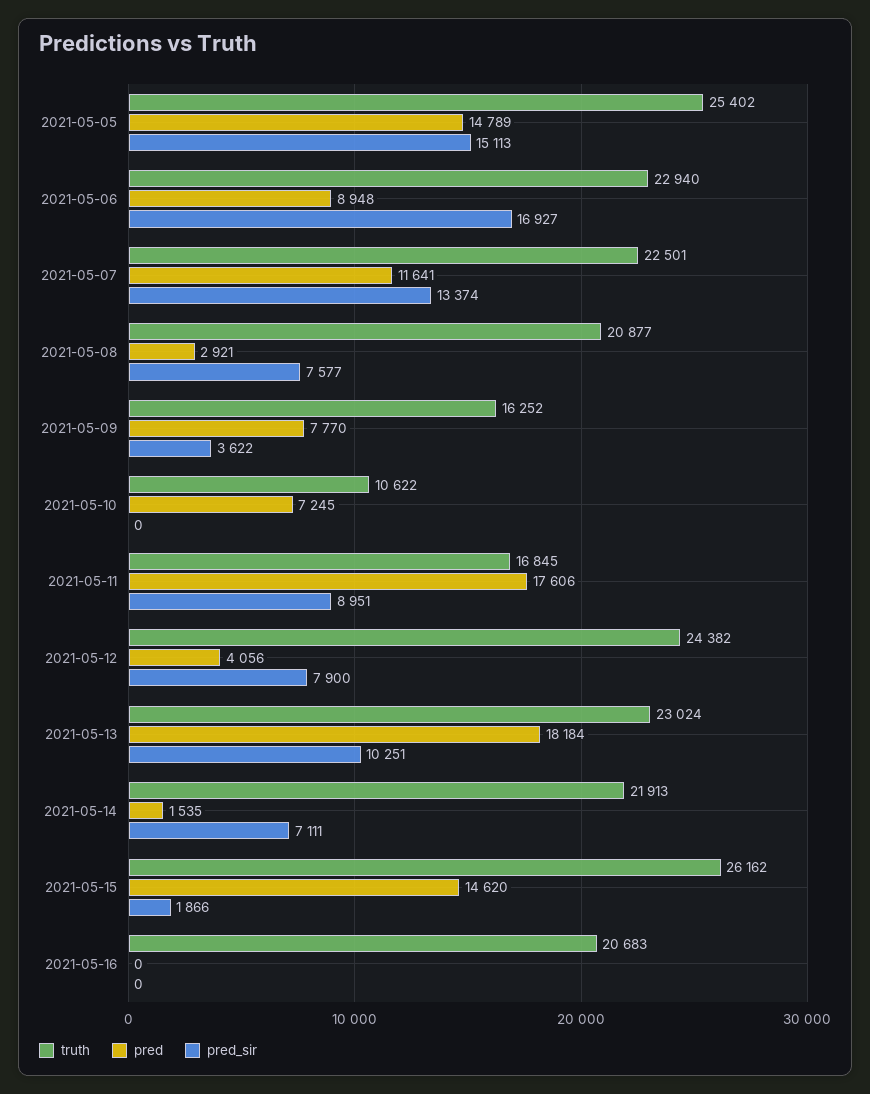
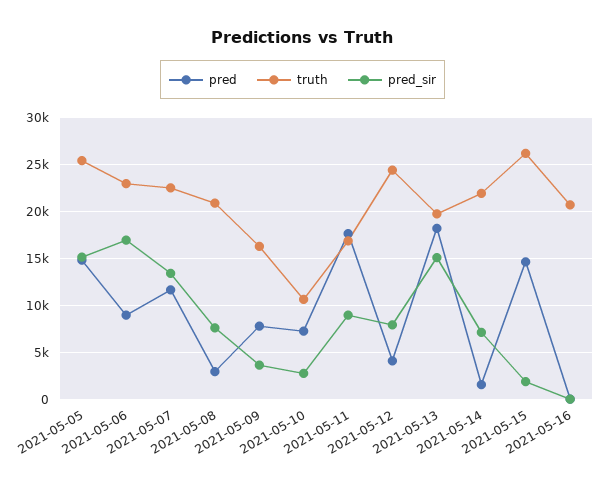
  {
    "truth": {
      "2021-05-05": 25402,
      "2021-05-06": 22940,
      "2021-05-07": 22501,
      "2021-05-08": 20877,
      "2021-05-09": 16252,
      "2021-05-10": 10622,
      "2021-05-11": 16845,
      "2021-05-12": 24382,
-     "2021-05-13": 23024,
+     "2021-05-13": 20000,
      "2021-05-14": 21913,
      "2021-05-15": 26162,
      "2021-05-16": 20683
    },
    "pred": {
      "2021-05-05": 14789,
      "2021-05-06": 8948,
      "2021-05-07": 11641,
      "2021-05-08": 2921,
      "2021-05-09": 7770,
      "2021-05-10": 7245,
      "2021-05-11": 17606,
      "2021-05-12": 4056,
      "2021-05-13": 18184,
      "2021-05-14": 1535,
      "2021-05-15": 14620,
      "2021-05-16": 0
    },
    "pred_sir": {
      "2021-05-05": 15113,
      "2021-05-06": 16927,
      "2021-05-07": 13374,
      "2021-05-08": 7577,
      "2021-05-09": 3622,
-     "2021-05-10": 0,
+     "2021-05-10": 3000,
      "2021-05-11": 8951,
      "2021-05-12": 7900,
-     "2021-05-13": 10251,
+     "2021-05-13": 15000,
      "2021-05-14": 7111,
      "2021-05-15": 1866,
      "2021-05-16": 0
    }
  }

